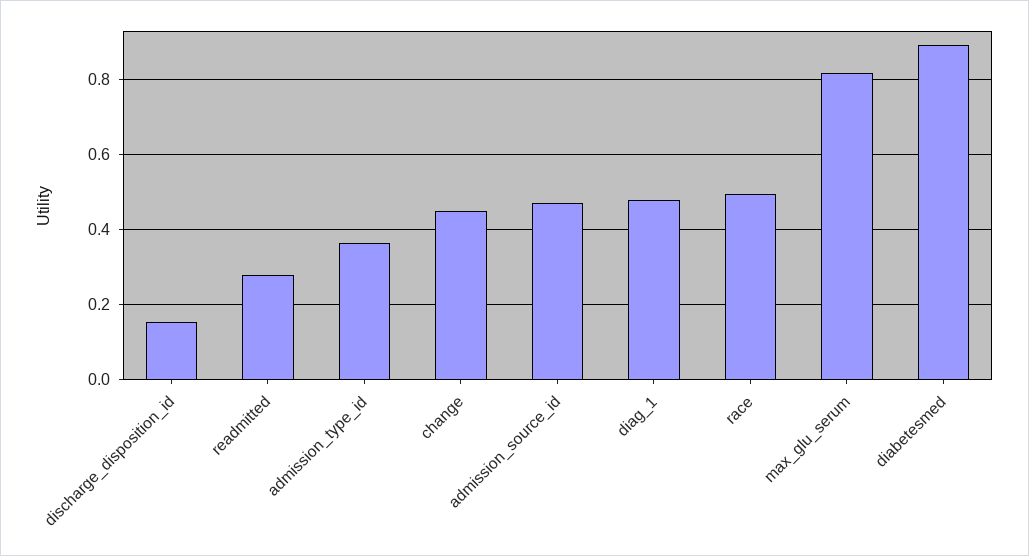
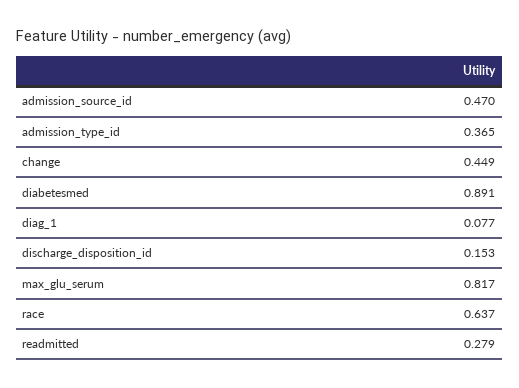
  {
    "discharge_disposition_id": 0.153,
    "readmitted": 0.279,
    "admission_type_id": 0.365,
    "change": 0.449,
    "admission_source_id": 0.47,
-   "diag_1": 0.48,
+   "diag_1": 0.077,
-   "race": 0.5,
+   "race": 0.637,
    "max_glu_serum": 0.817,
    "diabetesmed": 0.891
  }

